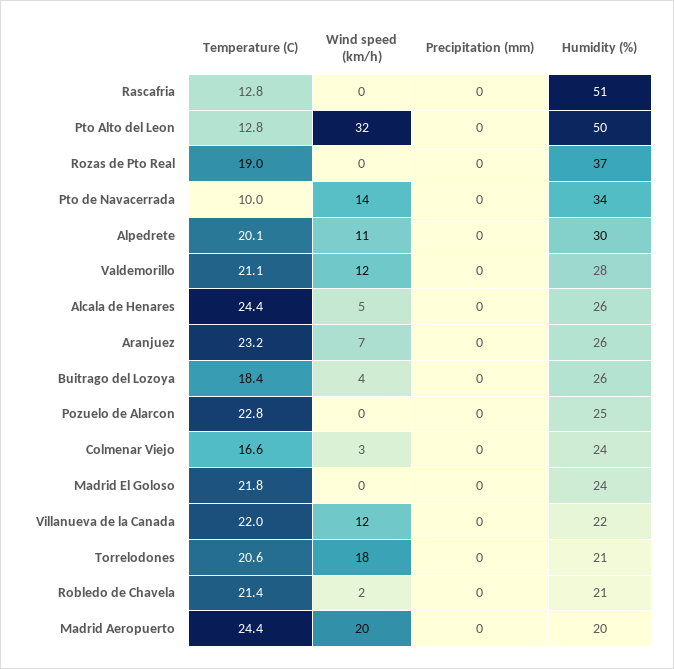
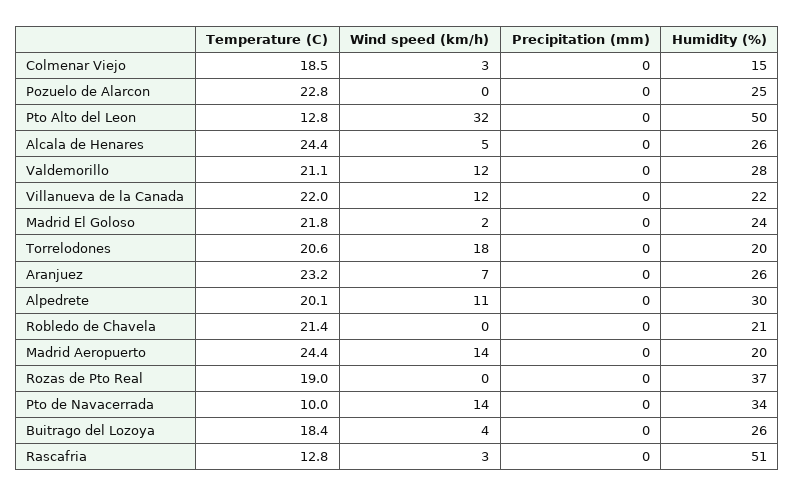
  {
    "Temperature (C)": {
      "Rascafria": 12.8,
      "Pto Alto del Leon": 12.8,
      "Rozas de Pto Real": 19,
      "Pto de Navacerrada": 10,
      "Alpedrete": 20.1,
      "Valdemorillo": 21.1,
      "Alcala de Henares": 24.4,
      "Aranjuez": 23.2,
      "Buitrago del Lozoya": 18.4,
      "Pozuelo de Alarcon": 22.8,
-     "Colmenar Viejo": 16.6,
+     "Colmenar Viejo": 18.5,
      "Madrid El Goloso": 21.8,
      "Villanueva de la Canada": 22,
      "Torrelodones": 20.6,
      "Robledo de Chavela": 21.4,
      "Madrid Aeropuerto": 24.4
    },
    "Wind speed (km/h)": {
-     "Rascafria": 0,
+     "Rascafria": 3,
      "Pto Alto del Leon": 32,
      "Rozas de Pto Real": 0,
      "Pto de Navacerrada": 14,
      "Alpedrete": 11,
      "Valdemorillo": 12,
      "Alcala de Henares": 5,
      "Aranjuez": 7,
      "Buitrago del Lozoya": 4,
      "Pozuelo de Alarcon": 0,
      "Colmenar Viejo": 3,
-     "Madrid El Goloso": 0,
+     "Madrid El Goloso": 2,
      "Villanueva de la Canada": 12,
      "Torrelodones": 18,
-     "Robledo de Chavela": 2,
+     "Robledo de Chavela": 0,
-     "Madrid Aeropuerto": 20
+     "Madrid Aeropuerto": 14
    },
    "Precipitation (mm)": {
      "Rascafria": 0,
      "Pto Alto del Leon": 0,
      "Rozas de Pto Real": 0,
      "Pto de Navacerrada": 0,
      "Alpedrete": 0,
      "Valdemorillo": 0,
      "Alcala de Henares": 0,
      "Aranjuez": 0,
      "Buitrago del Lozoya": 0,
      "Pozuelo de Alarcon": 0,
      "Colmenar Viejo": 0,
      "Madrid El Goloso": 0,
      "Villanueva de la Canada": 0,
      "Torrelodones": 0,
      "Robledo de Chavela": 0,
      "Madrid Aeropuerto": 0
    },
    "Humidity (%)": {
      "Rascafria": 51,
      "Pto Alto del Leon": 50,
      "Rozas de Pto Real": 37,
      "Pto de Navacerrada": 34,
      "Alpedrete": 30,
      "Valdemorillo": 28,
      "Alcala de Henares": 26,
      "Aranjuez": 26,
      "Buitrago del Lozoya": 26,
      "Pozuelo de Alarcon": 25,
-     "Colmenar Viejo": 24,
+     "Colmenar Viejo": 15,
      "Madrid El Goloso": 24,
      "Villanueva de la Canada": 22,
-     "Torrelodones": 21,
+     "Torrelodones": 20,
      "Robledo de Chavela": 21,
      "Madrid Aeropuerto": 20
    }
  }

